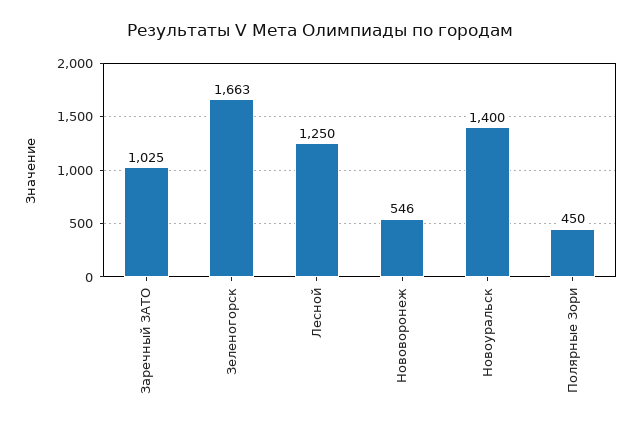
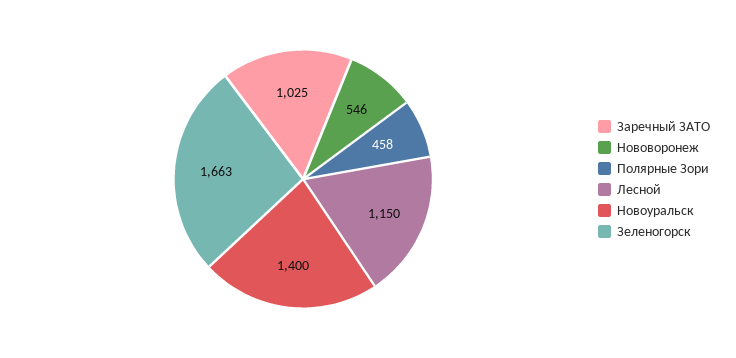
  {
    "Заречный ЗАТО": 1025,
    "Зеленогорск": 1663,
-   "Лесной": 1250,
+   "Лесной": 1150,
    "Нововоронеж": 546,
    "Новоуральск": 1400,
-   "Полярные Зори": 450
+   "Полярные Зори": 458
  }

